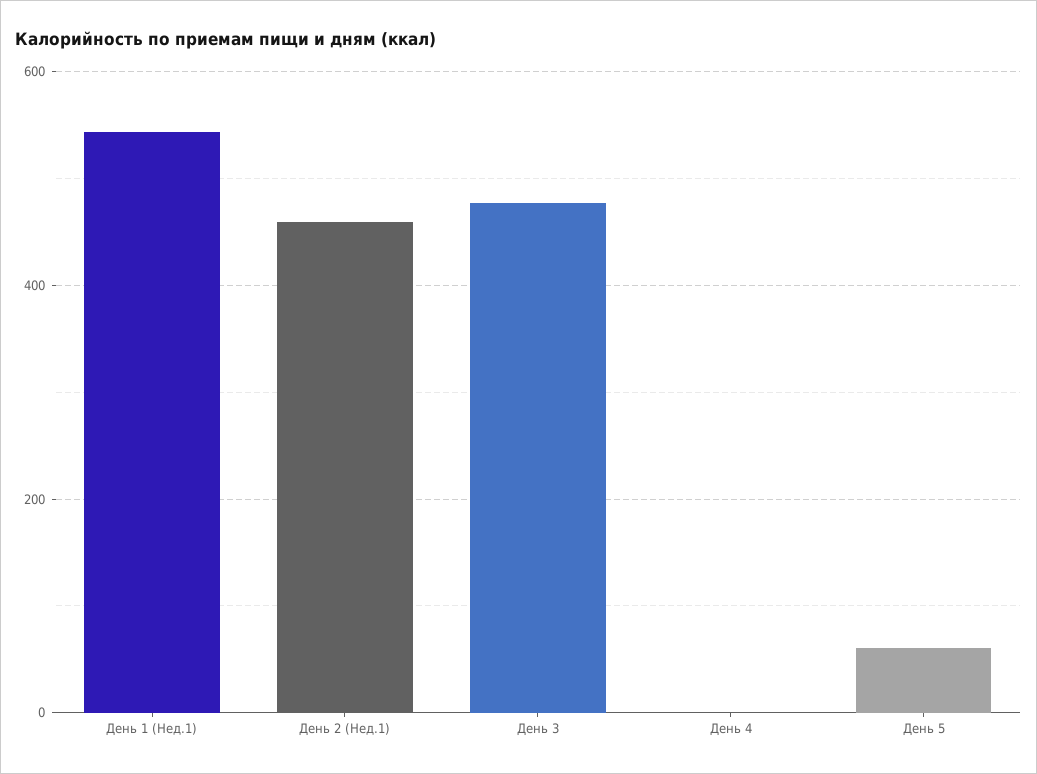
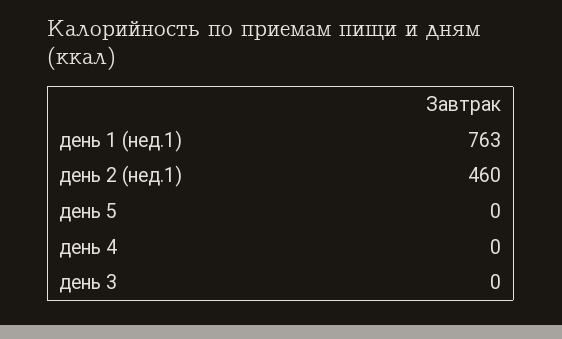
  {
-   "День 1 (Нед.1)": 540,
+   "День 1 (Нед.1)": 763,
    "День 2 (Нед.1)": 460,
-   "День 3": 480,
+   "День 3": 0,
    "День 4": 0,
-   "День 5": 60
+   "День 5": 0
  }

